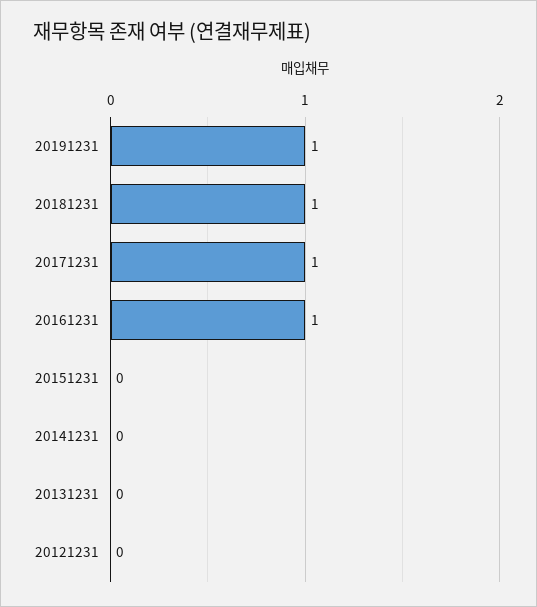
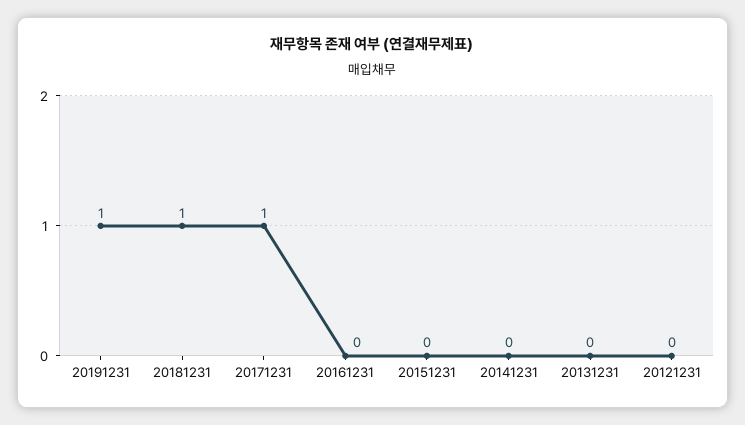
  {
    "20191231": 1,
    "20181231": 1,
    "20171231": 1,
-   "20161231": 1,
+   "20161231": 0,
    "20151231": 0,
    "20141231": 0,
    "20131231": 0,
    "20121231": 0
  }

